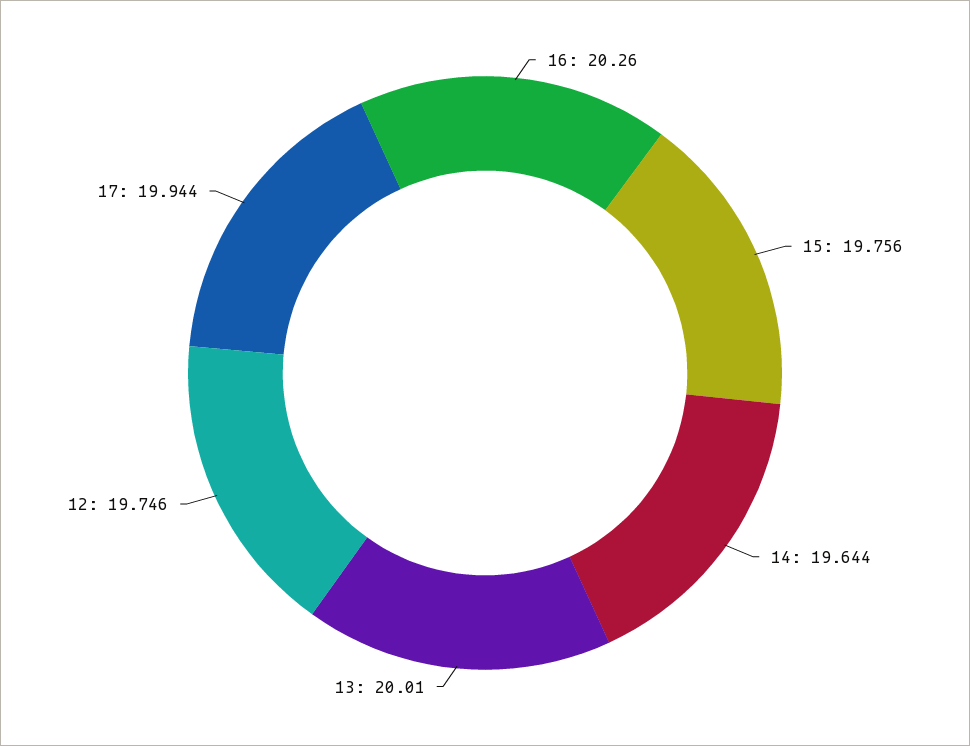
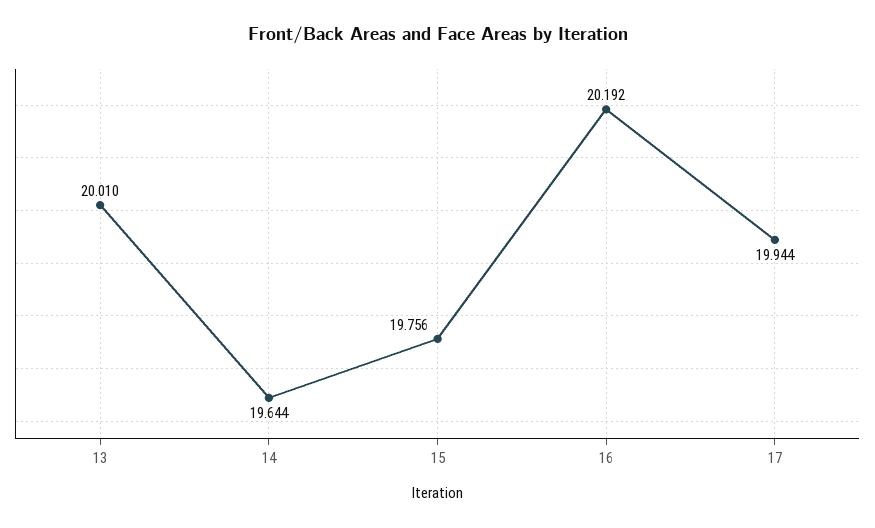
  {
-   "16": 20.26,
+   "16": 20.192,
    "15": 19.756,
    "14": 19.644,
    "13": 20.01,
-   "12": 19.746,
    "17": 19.944
  }

